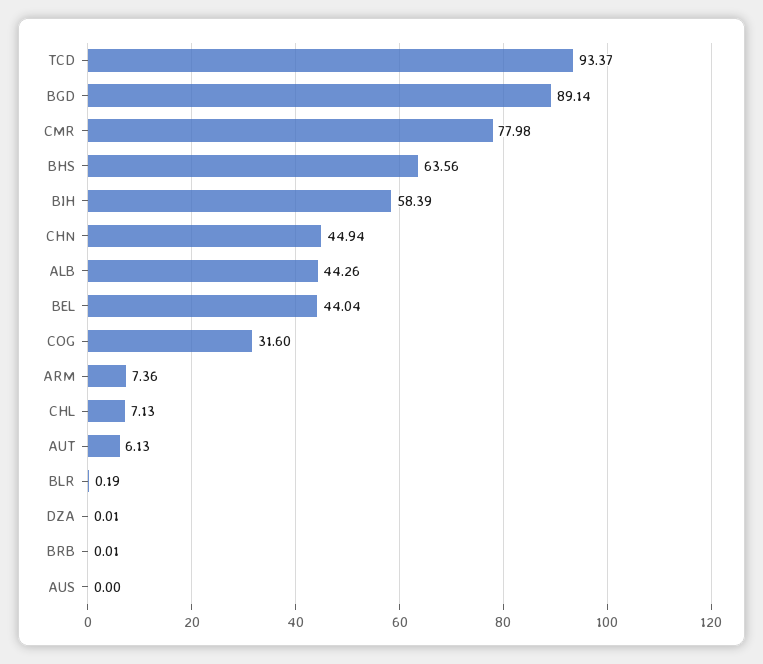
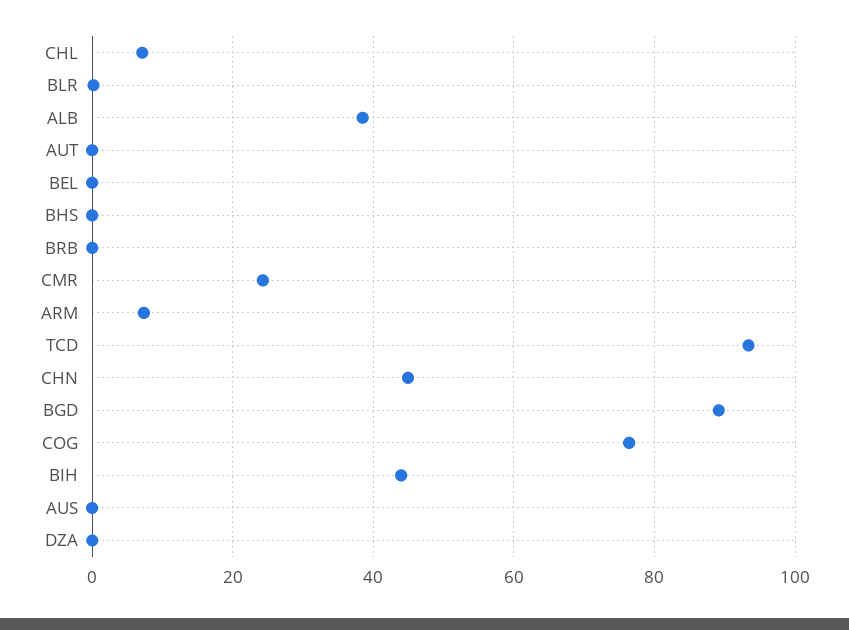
  {
    "TCD": 93.37,
    "BGD": 89.14,
-   "CMR": 77.98,
+   "CMR": 24,
-   "BHS": 63.56,
+   "BHS": 0,
-   "BIH": 58.39,
+   "BIH": 44,
    "CHN": 44.94,
-   "ALB": 44.26,
+   "ALB": 38,
-   "BEL": 44.04,
+   "BEL": 0,
-   "COG": 31.6,
+   "COG": 76,
    "ARM": 7.36,
    "CHL": 7.13,
-   "AUT": 6.13,
+   "AUT": 0,
    "BLR": 0.19,
    "DZA": 0.01,
    "BRB": 0.01,
    "AUS": 0
  }

